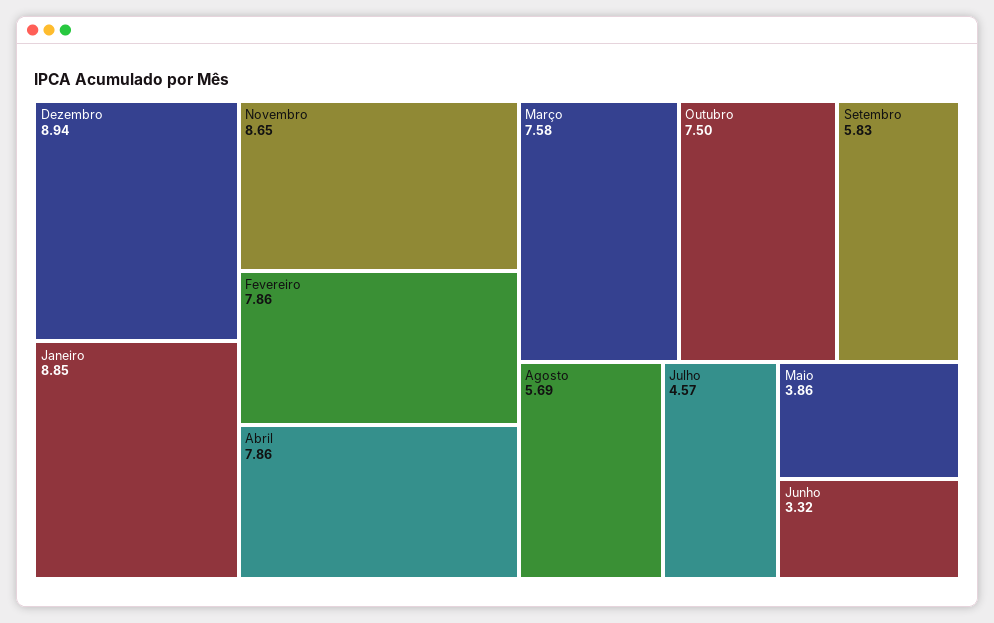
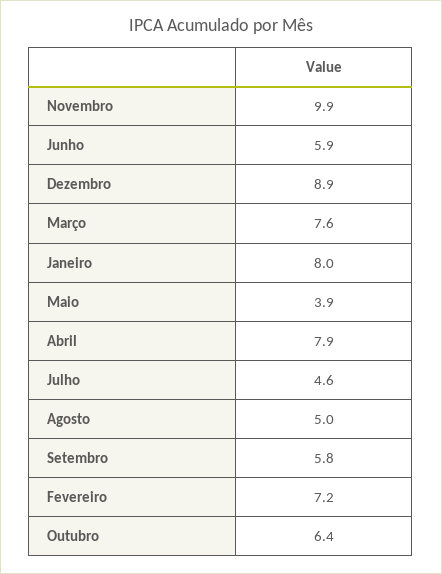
  {
    "Dezembro": 8.94,
-   "Janeiro": 8.85,
+   "Janeiro": 8,
-   "Novembro": 8.65,
+   "Novembro": 9.9,
-   "Fevereiro": 7.86,
+   "Fevereiro": 7.2,
    "Abril": 7.86,
    "Março": 7.58,
-   "Outubro": 7.5,
+   "Outubro": 6.4,
    "Setembro": 5.83,
-   "Agosto": 5.69,
+   "Agosto": 5,
    "Julho": 4.57,
    "Maio": 3.86,
-   "Junho": 3.32
+   "Junho": 5.9
  }

